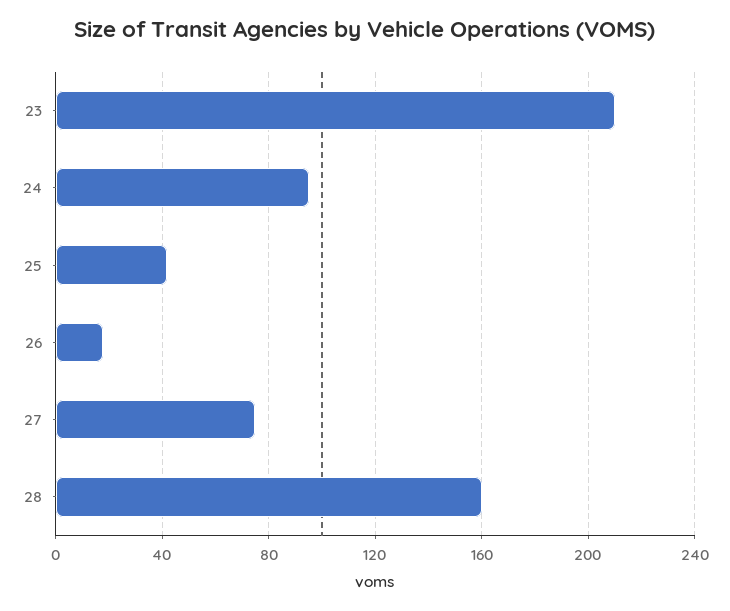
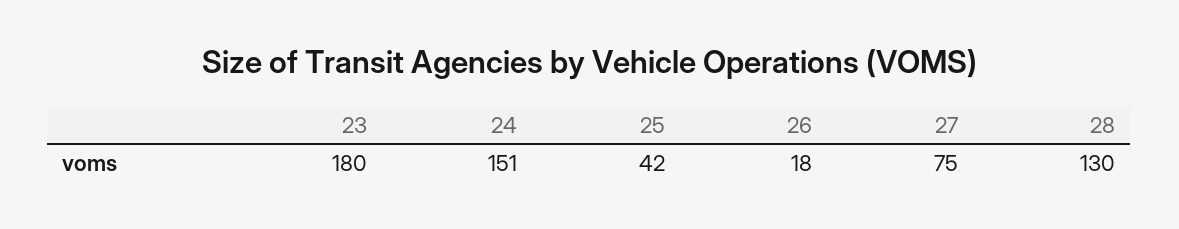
  {
-   "23": 210,
+   "23": 180,
-   "24": 95,
+   "24": 151,
    "25": 42,
    "26": 18,
    "27": 75,
-   "28": 160
+   "28": 130
  }

